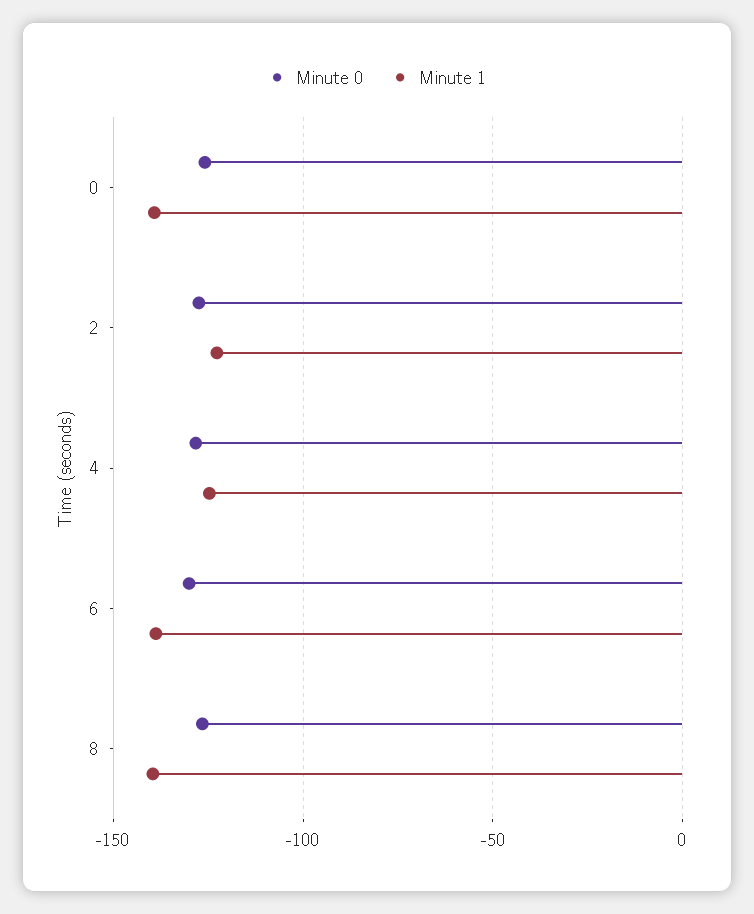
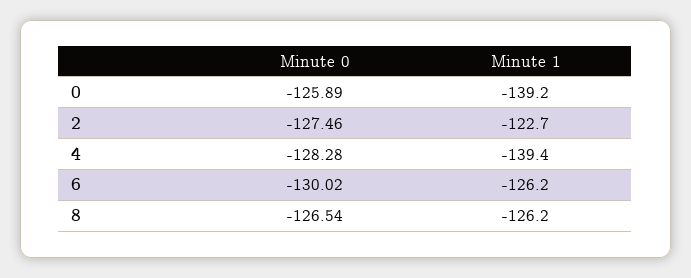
  {
    "Minute 0": {
      "0": -125.89,
      "2": -127.46,
      "4": -128.28,
      "6": -130.02,
      "8": -126.54
    },
    "Minute 1": {
      "0": -139.2,
      "2": -122.7,
-     "4": -125,
+     "4": -139.4,
-     "6": -140,
+     "6": -126.2,
-     "8": -140
+     "8": -126.2
    }
  }

